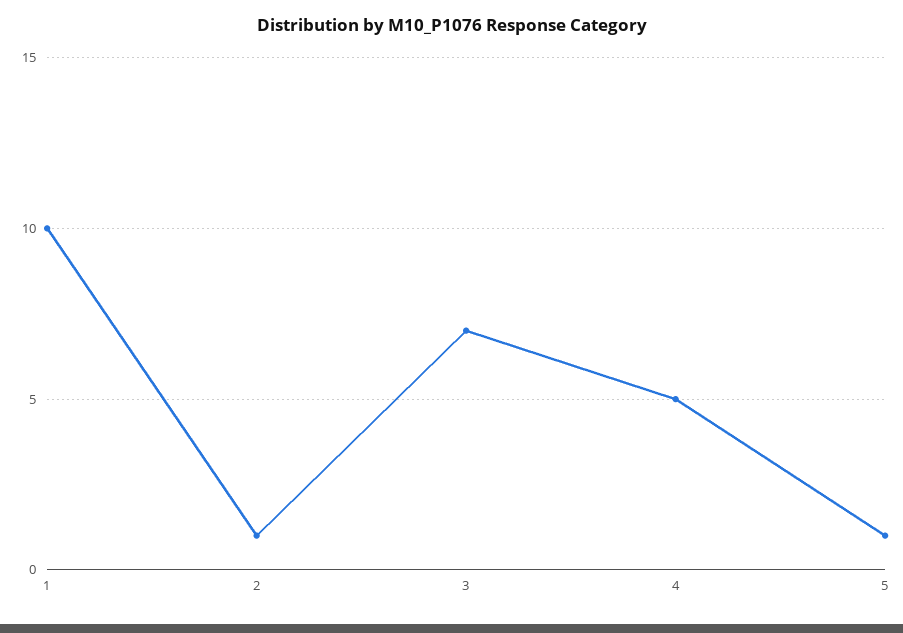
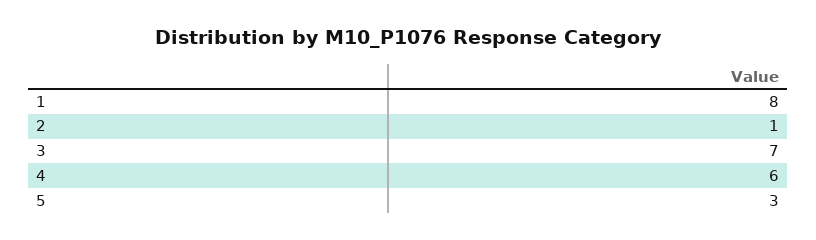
  {
-   "1": 10,
+   "1": 8,
    "2": 1,
    "3": 7,
-   "4": 5,
+   "4": 6,
-   "5": 1
+   "5": 3
  }

